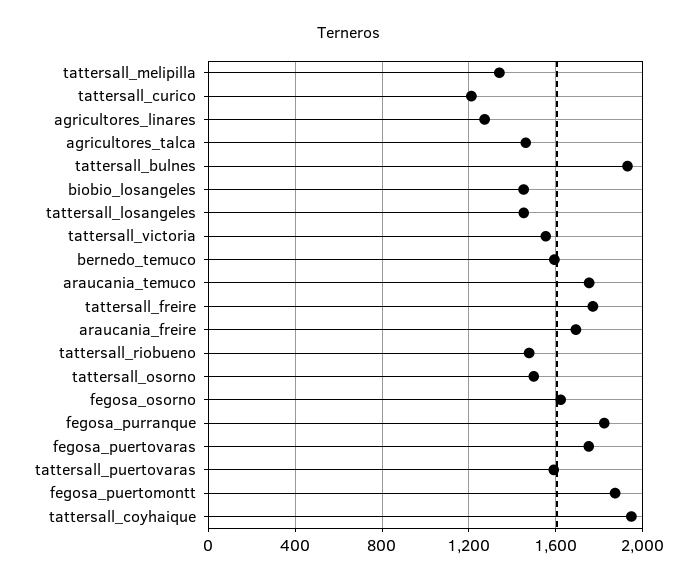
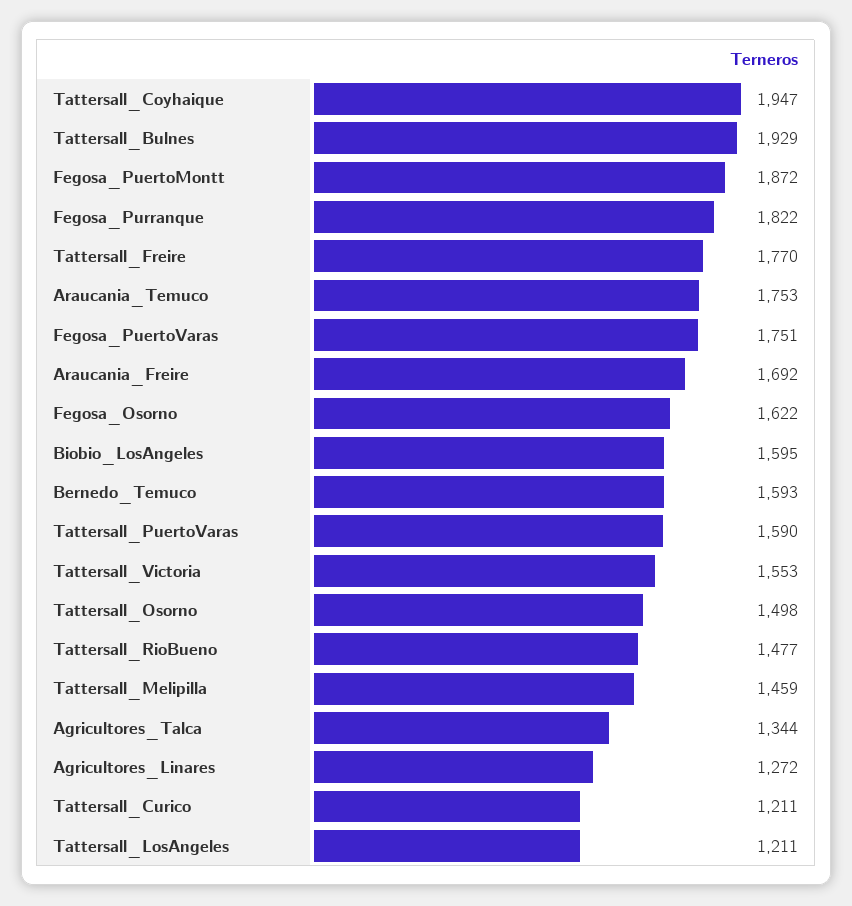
  {
-   "tattersall_melipilla": 1350,
+   "tattersall_melipilla": 1459,
    "tattersall_curico": 1211,
    "agricultores_linares": 1272,
-   "agricultores_talca": 1450,
+   "agricultores_talca": 1344,
    "tattersall_bulnes": 1929,
-   "biobio_losangeles": 1450,
+   "biobio_losangeles": 1595,
-   "tattersall_losangeles": 1450,
+   "tattersall_losangeles": 1211,
    "tattersall_victoria": 1553,
    "bernedo_temuco": 1593,
    "araucania_temuco": 1753,
    "tattersall_freire": 1770,
    "araucania_freire": 1692,
    "tattersall_riobueno": 1477,
    "tattersall_osorno": 1498,
    "fegosa_osorno": 1622,
    "fegosa_purranque": 1822,
    "fegosa_puertovaras": 1751,
    "tattersall_puertovaras": 1590,
    "fegosa_puertomontt": 1872,
    "tattersall_coyhaique": 1947
  }

